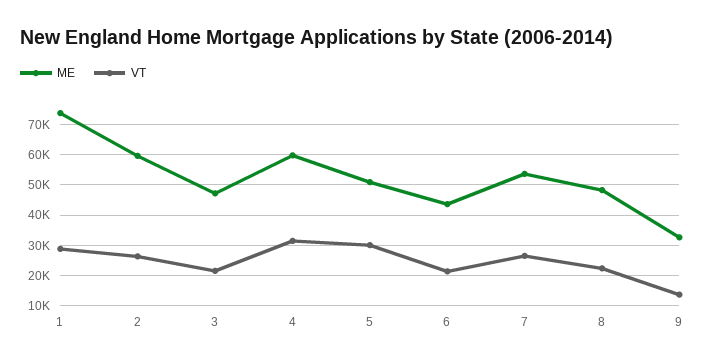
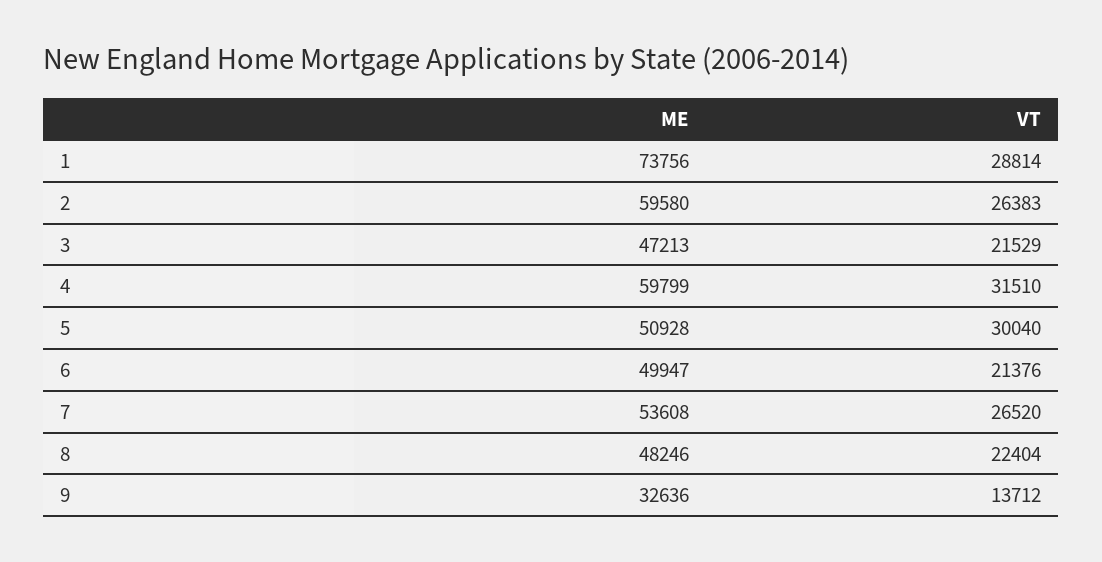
  {
    "ME": {
      "1": 73756,
      "2": 59580,
      "3": 47213,
      "4": 59799,
      "5": 50928,
-     "6": 44000,
+     "6": 49947,
      "7": 53608,
      "8": 48246,
      "9": 32636
    },
    "VT": {
      "1": 28814,
      "2": 26383,
      "3": 21529,
      "4": 31510,
      "5": 30040,
      "6": 21376,
      "7": 26520,
      "8": 22404,
      "9": 13712
    }
  }

